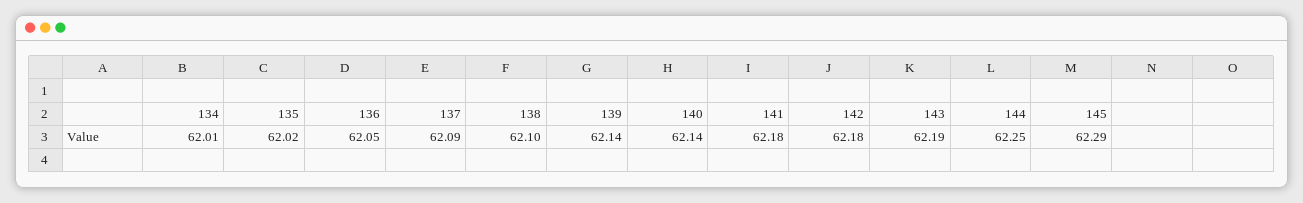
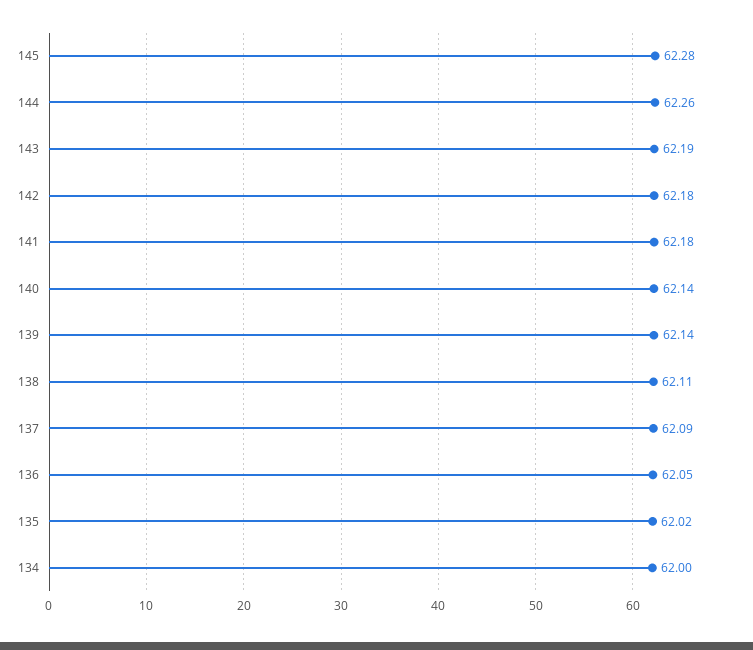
  {
-   "134": 62.01,
+   "134": 62,
    "135": 62.02,
    "136": 62.05,
    "137": 62.09,
-   "138": 62.1,
+   "138": 62.11,
    "139": 62.14,
    "140": 62.14,
    "141": 62.18,
    "142": 62.18,
    "143": 62.19,
-   "144": 62.25,
+   "144": 62.26,
-   "145": 62.29
+   "145": 62.28
  }

